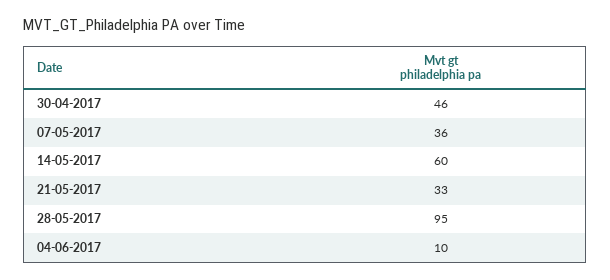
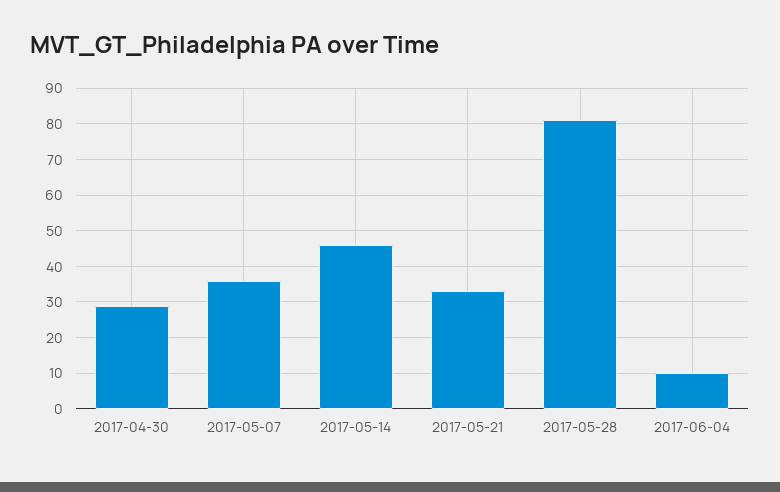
  {
-   "30-04-2017": 46,
+   "30-04-2017": 30,
    "07-05-2017": 36,
-   "14-05-2017": 60,
+   "14-05-2017": 45,
    "21-05-2017": 33,
-   "28-05-2017": 95,
+   "28-05-2017": 80,
    "04-06-2017": 10
  }

